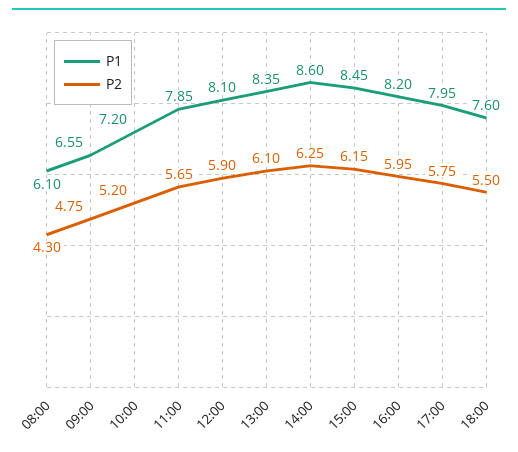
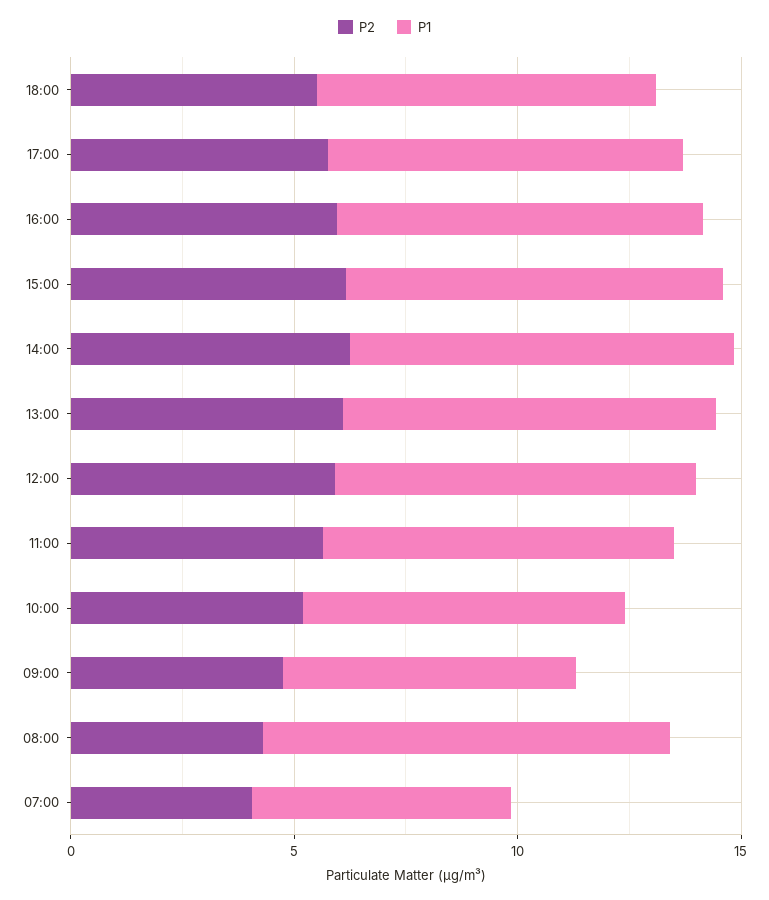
  {
    "P1": {
-     "08:00": 6.1,
+     "08:00": 9,
      "09:00": 6.55,
      "10:00": 7.2,
      "11:00": 7.85,
      "12:00": 8.1,
      "13:00": 8.35,
      "14:00": 8.6,
      "15:00": 8.45,
      "16:00": 8.2,
      "17:00": 7.95,
-     "18:00": 7.6
+     "18:00": 7.6,
+     "07:00": 6
    },
    "P2": {
      "08:00": 4.3,
      "09:00": 4.75,
      "10:00": 5.2,
      "11:00": 5.65,
      "12:00": 5.9,
      "13:00": 6.1,
      "14:00": 6.25,
      "15:00": 6.15,
      "16:00": 5.95,
      "17:00": 5.75,
-     "18:00": 5.5
+     "18:00": 5.5,
+     "07:00": 4
    }
  }

